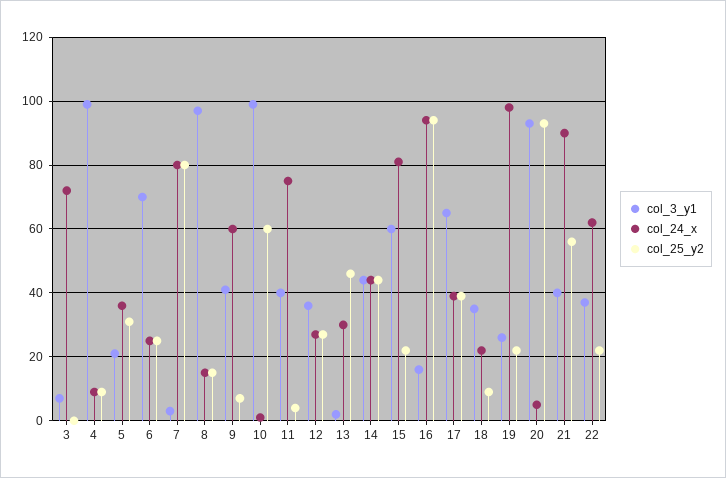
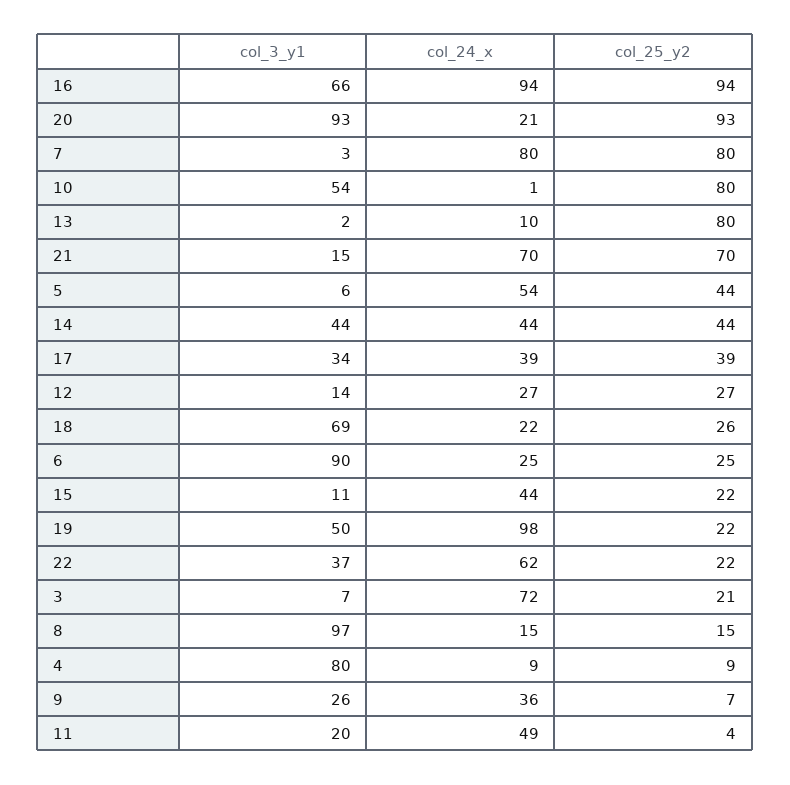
  {
    "col_3_y1": {
      "3": 7,
-     "4": 100,
+     "4": 80,
-     "5": 20,
+     "5": 6,
-     "6": 70,
+     "6": 90,
      "7": 3,
      "8": 97,
-     "9": 40,
+     "9": 26,
-     "10": 100,
+     "10": 54,
-     "11": 40,
+     "11": 20,
-     "12": 35,
+     "12": 14,
      "13": 2,
      "14": 44,
-     "15": 60,
+     "15": 11,
-     "16": 15,
+     "16": 66,
-     "17": 65,
+     "17": 34,
-     "18": 35,
+     "18": 69,
-     "19": 25,
+     "19": 50,
      "20": 93,
-     "21": 40,
+     "21": 15,
      "22": 37
    },
    "col_24_x": {
      "3": 72,
      "4": 9,
-     "5": 35,
+     "5": 54,
      "6": 25,
      "7": 80,
      "8": 15,
-     "9": 60,
+     "9": 36,
      "10": 1,
-     "11": 75,
+     "11": 49,
      "12": 27,
-     "13": 30,
+     "13": 10,
      "14": 44,
-     "15": 80,
+     "15": 44,
      "16": 94,
      "17": 39,
      "18": 22,
      "19": 98,
-     "20": 5,
+     "20": 21,
-     "21": 90,
+     "21": 70,
      "22": 62
    },
    "col_25_y2": {
-     "3": 0,
+     "3": 21,
      "4": 9,
-     "5": 30,
+     "5": 44,
      "6": 25,
      "7": 80,
      "8": 15,
      "9": 7,
-     "10": 60,
+     "10": 80,
      "11": 4,
      "12": 27,
-     "13": 45,
+     "13": 80,
      "14": 44,
      "15": 22,
      "16": 94,
      "17": 39,
-     "18": 10,
+     "18": 26,
      "19": 22,
      "20": 93,
-     "21": 55,
+     "21": 70,
      "22": 22
    }
  }

